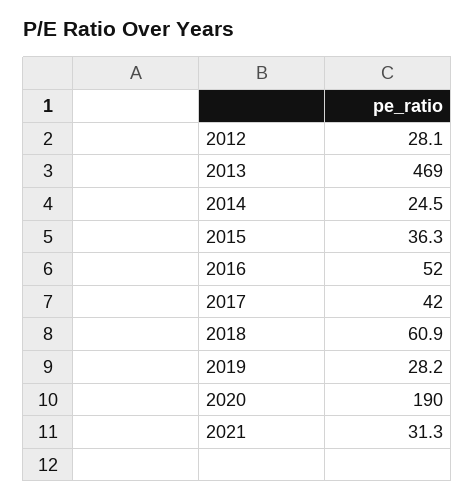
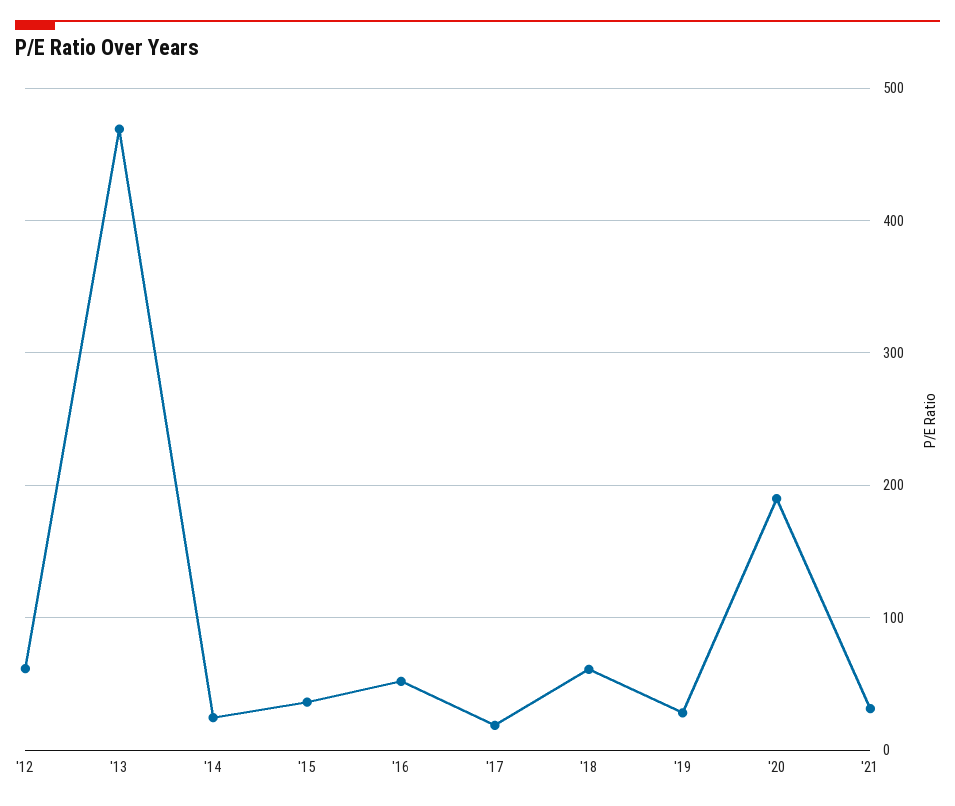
  {
-   "2012": 28.1,
+   "2012": 60,
    "2013": 469,
    "2014": 24.5,
    "2015": 36.3,
    "2016": 52,
-   "2017": 42,
+   "2017": 20,
    "2018": 60.9,
    "2019": 28.2,
    "2020": 190,
    "2021": 31.3
  }

